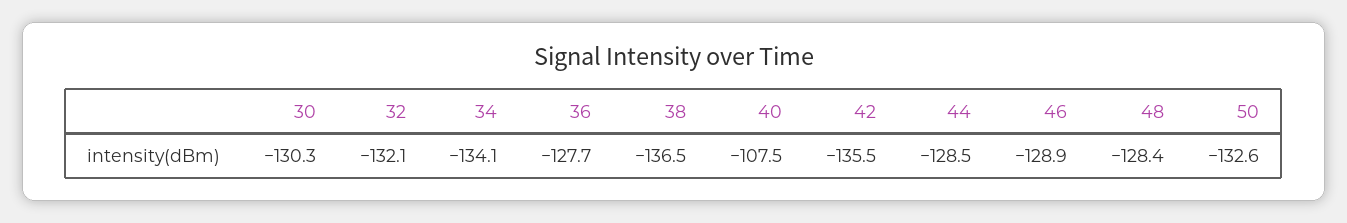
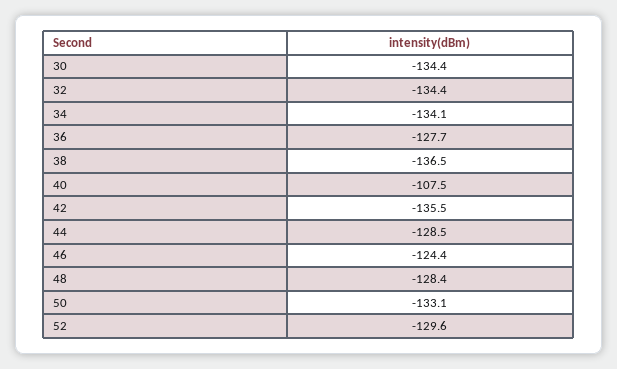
  {
-   "30": -130.3,
+   "30": -134.4,
-   "32": -132.1,
+   "32": -134.4,
    "34": -134.1,
    "36": -127.7,
    "38": -136.5,
    "40": -107.5,
    "42": -135.5,
    "44": -128.5,
-   "46": -128.9,
+   "46": -124.4,
    "48": -128.4,
-   "50": -132.6
+   "50": -133.1,
+   "52": -129.6
  }

